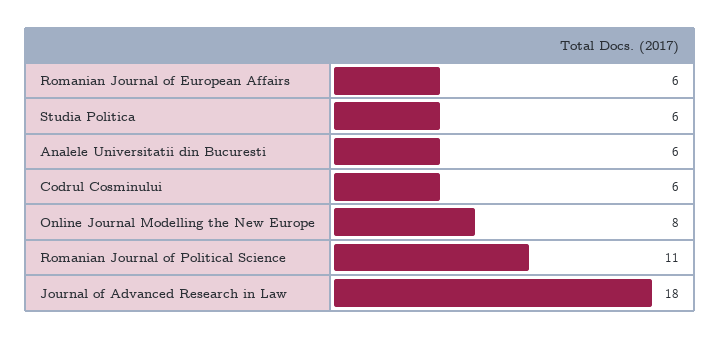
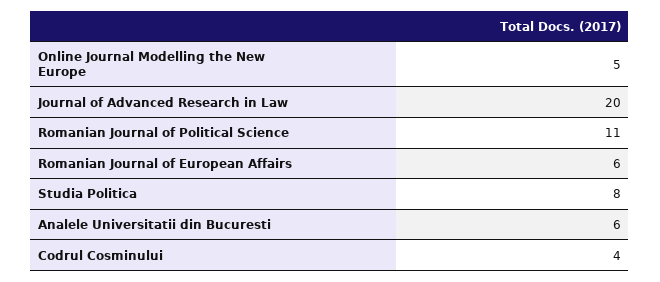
  {
    "Romanian Journal of European Affairs": 6,
-   "Studia Politica": 6,
+   "Studia Politica": 8,
    "Analele Universitatii din Bucuresti": 6,
-   "Codrul Cosminului": 6,
+   "Codrul Cosminului": 4,
-   "Online Journal Modelling the New Europe": 8,
+   "Online Journal Modelling the New Europe": 5,
    "Romanian Journal of Political Science": 11,
-   "Journal of Advanced Research in Law": 18
+   "Journal of Advanced Research in Law": 20
  }

